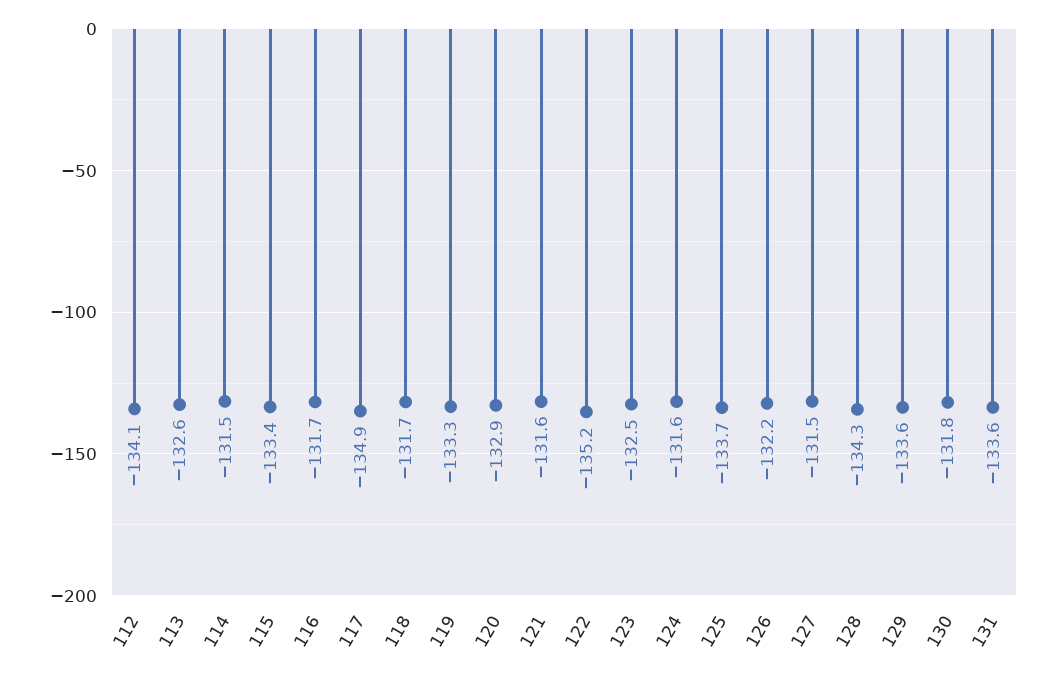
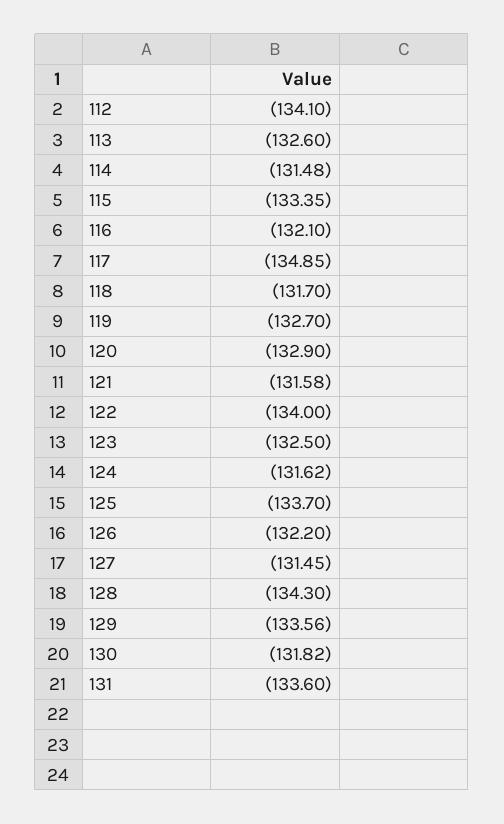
  {
    "112": -134.1,
    "113": -132.6,
    "114": -131.48,
    "115": -133.35,
-   "116": -131.7,
+   "116": -132.1,
    "117": -134.85,
    "118": -131.7,
-   "119": -133.3,
+   "119": -132.7,
    "120": -132.9,
    "121": -131.58,
-   "122": -135.2,
+   "122": -134,
    "123": -132.5,
    "124": -131.62,
    "125": -133.7,
    "126": -132.2,
    "127": -131.45,
    "128": -134.3,
    "129": -133.56,
    "130": -131.82,
    "131": -133.6
  }

